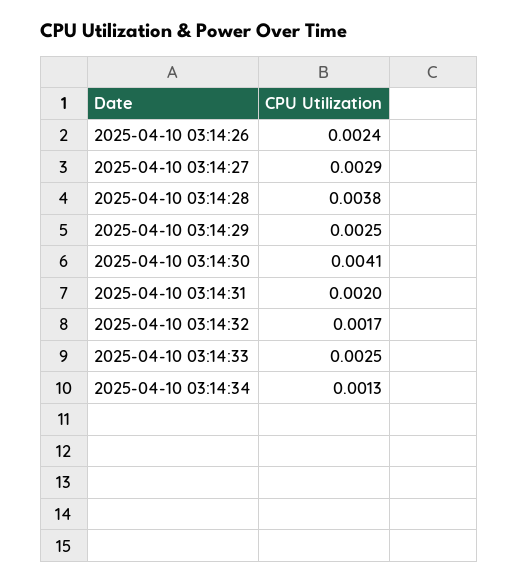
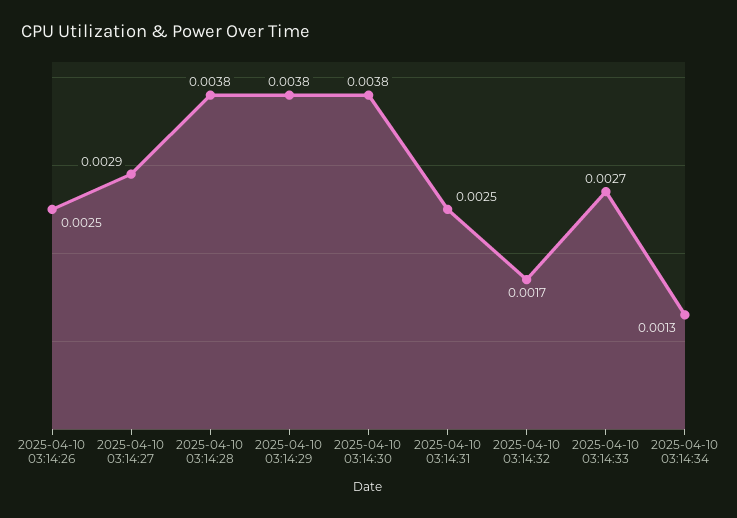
  {
-   "2025-04-10 03:14:26": 0.0024,
+   "2025-04-10 03:14:26": 0.0025,
    "2025-04-10 03:14:27": 0.0029,
    "2025-04-10 03:14:28": 0.0038,
-   "2025-04-10 03:14:29": 0.0025,
+   "2025-04-10 03:14:29": 0.0038,
-   "2025-04-10 03:14:30": 0.0041,
+   "2025-04-10 03:14:30": 0.0038,
-   "2025-04-10 03:14:31": 0.002,
+   "2025-04-10 03:14:31": 0.0025,
    "2025-04-10 03:14:32": 0.0017,
-   "2025-04-10 03:14:33": 0.0025,
+   "2025-04-10 03:14:33": 0.0027,
    "2025-04-10 03:14:34": 0.0013
  }

